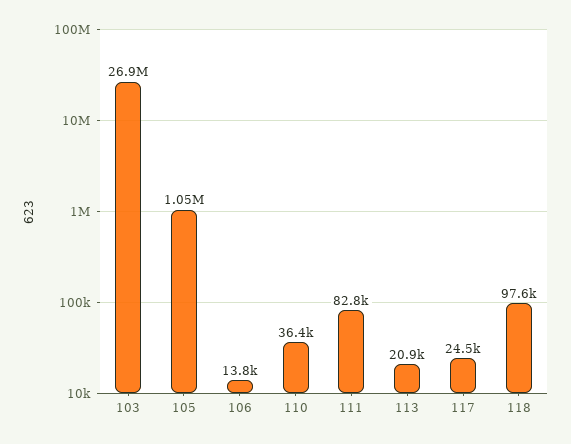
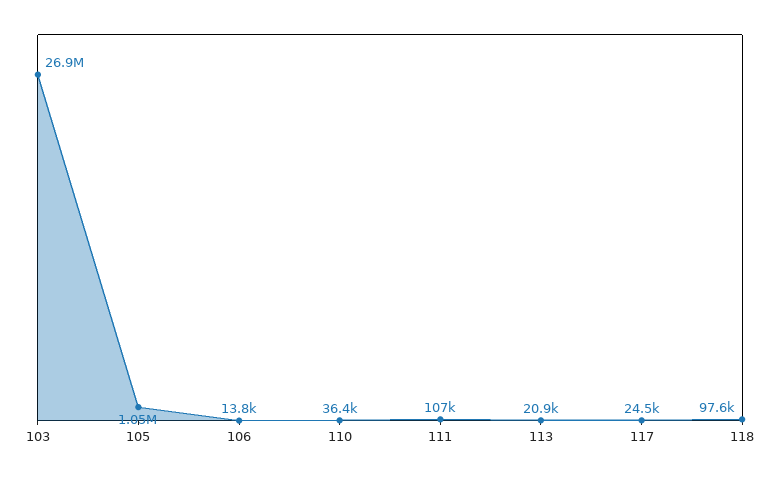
  {
    "103": 26900000,
    "105": 1050000,
    "106": 13800,
    "110": 36400,
-   "111": 82800,
+   "111": 107000,
    "113": 20900,
    "117": 24500,
    "118": 97600
  }

